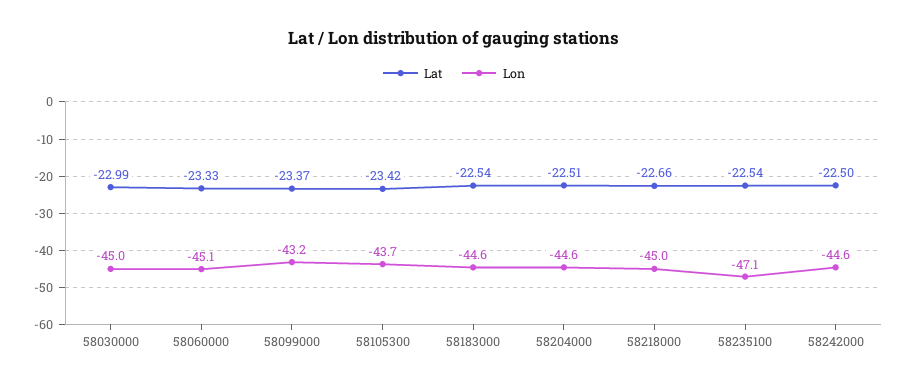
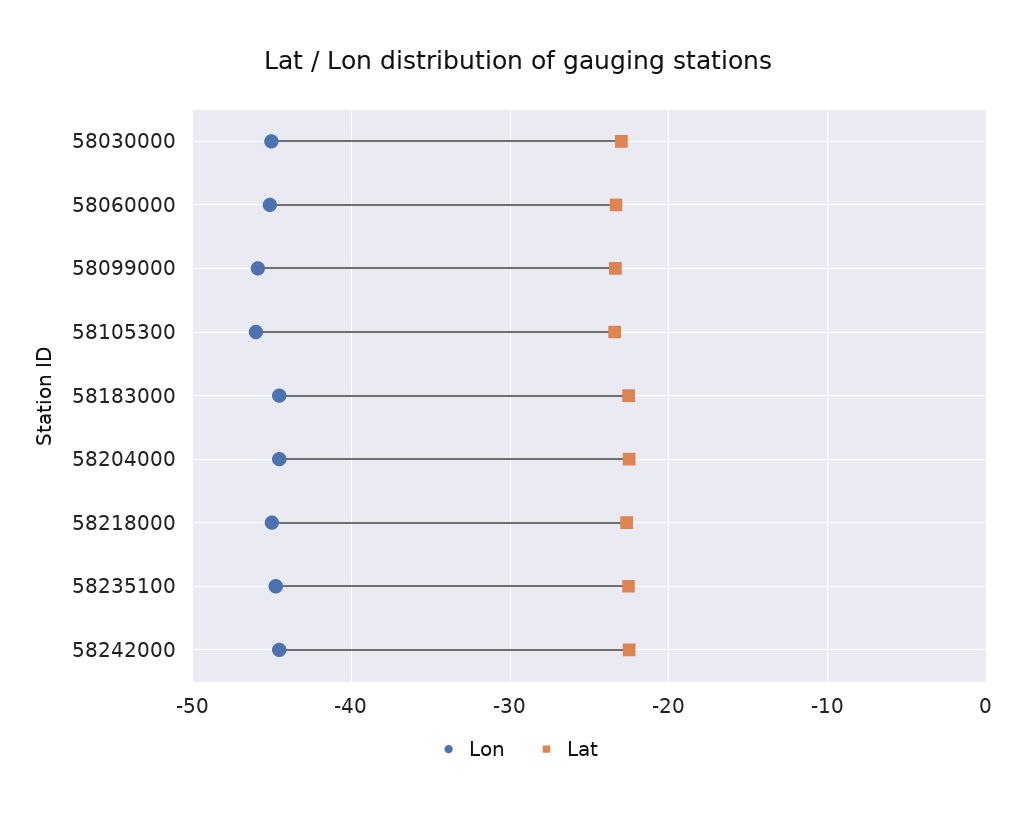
  {
    "Lat": {
      "58030000": -22.99,
      "58060000": -23.33,
      "58099000": -23.37,
      "58105300": -23.42,
      "58183000": -22.54,
      "58204000": -22.51,
      "58218000": -22.66,
      "58235100": -22.54,
      "58242000": -22.5
    },
    "Lon": {
      "58030000": -45,
      "58060000": -45.1,
-     "58099000": -43.2,
+     "58099000": -46,
-     "58105300": -43.7,
+     "58105300": -46,
      "58183000": -44.6,
      "58204000": -44.6,
      "58218000": -45,
-     "58235100": -47.1,
+     "58235100": -45,
      "58242000": -44.6
    }
  }

